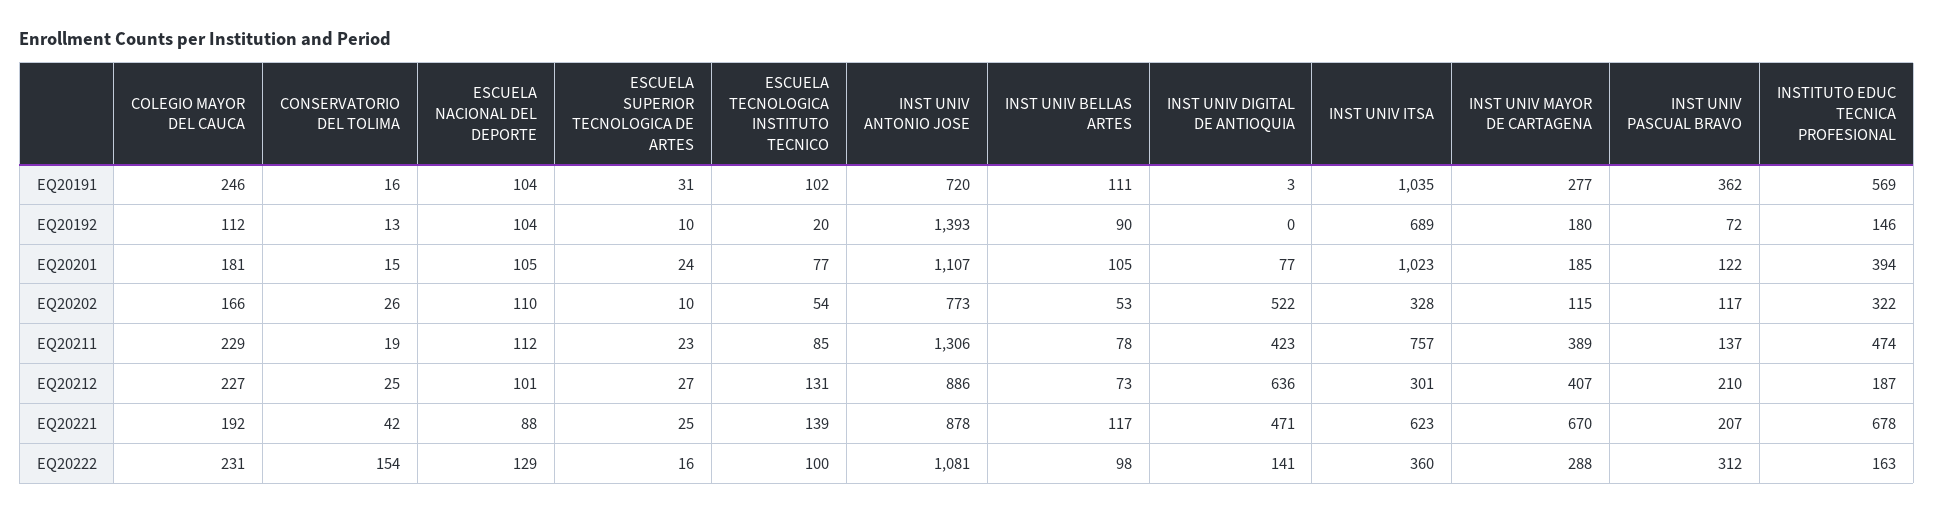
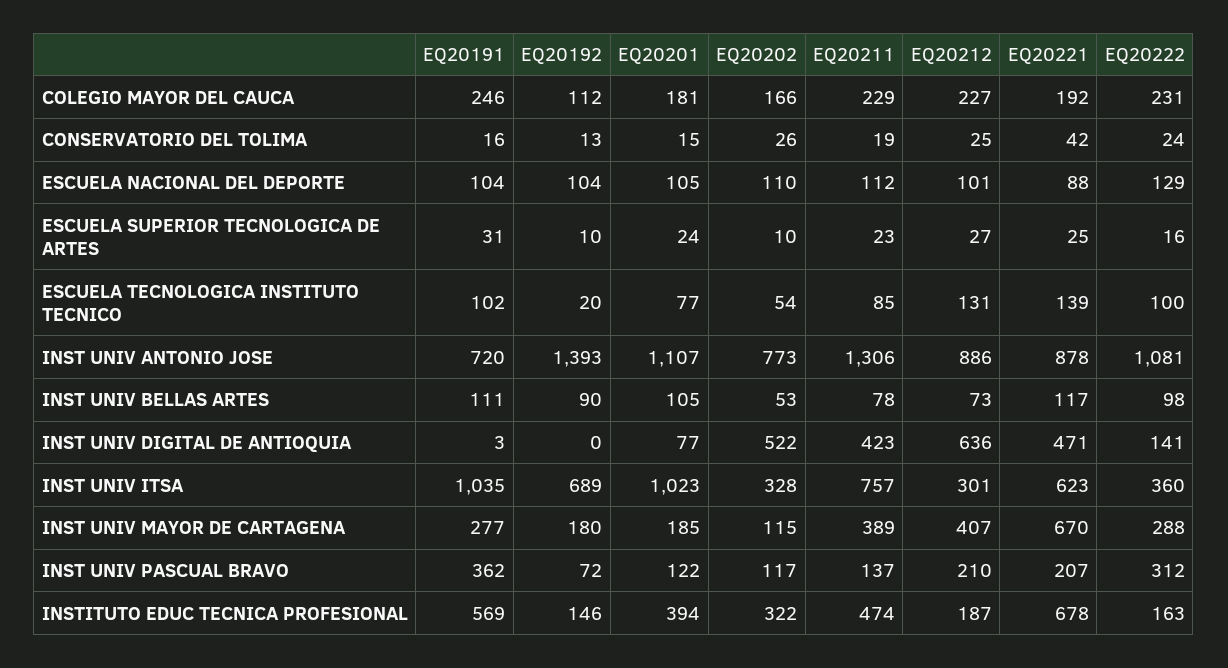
  {
    "COLEGIO MAYOR DEL CAUCA": {
      "EQ20191": 246,
      "EQ20192": 112,
      "EQ20201": 181,
      "EQ20202": 166,
      "EQ20211": 229,
      "EQ20212": 227,
      "EQ20221": 192,
      "EQ20222": 231
    },
    "CONSERVATORIO DEL TOLIMA": {
      "EQ20191": 16,
      "EQ20192": 13,
      "EQ20201": 15,
      "EQ20202": 26,
      "EQ20211": 19,
      "EQ20212": 25,
      "EQ20221": 42,
-     "EQ20222": 154
+     "EQ20222": 24
    },
    "ESCUELA NACIONAL DEL DEPORTE": {
      "EQ20191": 104,
      "EQ20192": 104,
      "EQ20201": 105,
      "EQ20202": 110,
      "EQ20211": 112,
      "EQ20212": 101,
      "EQ20221": 88,
      "EQ20222": 129
    },
    "ESCUELA SUPERIOR TECNOLOGICA DE ARTES": {
      "EQ20191": 31,
      "EQ20192": 10,
      "EQ20201": 24,
      "EQ20202": 10,
      "EQ20211": 23,
      "EQ20212": 27,
      "EQ20221": 25,
      "EQ20222": 16
    },
    "ESCUELA TECNOLOGICA INSTITUTO TECNICO": {
      "EQ20191": 102,
      "EQ20192": 20,
      "EQ20201": 77,
      "EQ20202": 54,
      "EQ20211": 85,
      "EQ20212": 131,
      "EQ20221": 139,
      "EQ20222": 100
    },
    "INST UNIV ANTONIO JOSE": {
      "EQ20191": 720,
      "EQ20192": 1393,
      "EQ20201": 1107,
      "EQ20202": 773,
      "EQ20211": 1306,
      "EQ20212": 886,
      "EQ20221": 878,
      "EQ20222": 1081
    },
    "INST UNIV BELLAS ARTES": {
      "EQ20191": 111,
      "EQ20192": 90,
      "EQ20201": 105,
      "EQ20202": 53,
      "EQ20211": 78,
      "EQ20212": 73,
      "EQ20221": 117,
      "EQ20222": 98
    },
    "INST UNIV DIGITAL DE ANTIOQUIA": {
      "EQ20191": 3,
      "EQ20192": 0,
      "EQ20201": 77,
      "EQ20202": 522,
      "EQ20211": 423,
      "EQ20212": 636,
      "EQ20221": 471,
      "EQ20222": 141
    },
    "INST UNIV ITSA": {
      "EQ20191": 1035,
      "EQ20192": 689,
      "EQ20201": 1023,
      "EQ20202": 328,
      "EQ20211": 757,
      "EQ20212": 301,
      "EQ20221": 623,
      "EQ20222": 360
    },
    "INST UNIV MAYOR DE CARTAGENA": {
      "EQ20191": 277,
      "EQ20192": 180,
      "EQ20201": 185,
      "EQ20202": 115,
      "EQ20211": 389,
      "EQ20212": 407,
      "EQ20221": 670,
      "EQ20222": 288
    },
    "INST UNIV PASCUAL BRAVO": {
      "EQ20191": 362,
      "EQ20192": 72,
      "EQ20201": 122,
      "EQ20202": 117,
      "EQ20211": 137,
      "EQ20212": 210,
      "EQ20221": 207,
      "EQ20222": 312
    },
    "INSTITUTO EDUC TECNICA PROFESIONAL": {
      "EQ20191": 569,
      "EQ20192": 146,
      "EQ20201": 394,
      "EQ20202": 322,
      "EQ20211": 474,
      "EQ20212": 187,
      "EQ20221": 678,
      "EQ20222": 163
    }
  }

